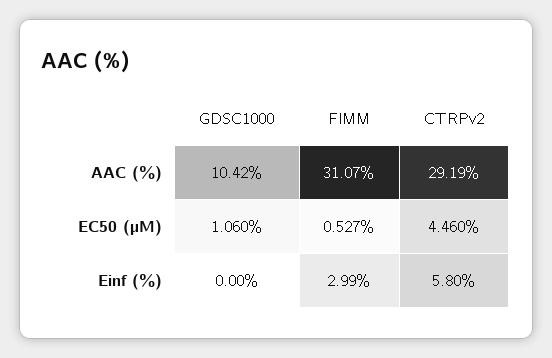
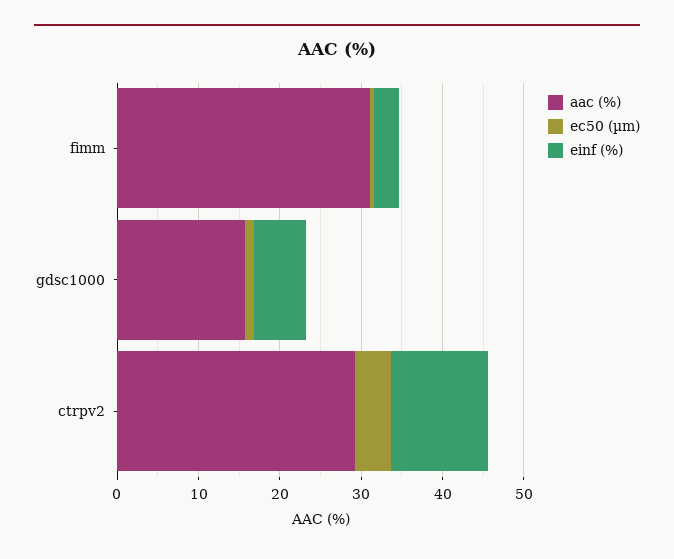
  {
    "AAC (%)": {
-     "GDSC1000": 10.42,
+     "GDSC1000": 16,
      "FIMM": 31.07,
      "CTRPv2": 29.19
    },
    "EC50 (µM)": {
      "GDSC1000": 1.06,
      "FIMM": 0.527,
      "CTRPv2": 4.46
    },
    "Einf (%)": {
-     "GDSC1000": 0,
+     "GDSC1000": 6,
      "FIMM": 2.99,
-     "CTRPv2": 5.8
+     "CTRPv2": 12
    }
  }

